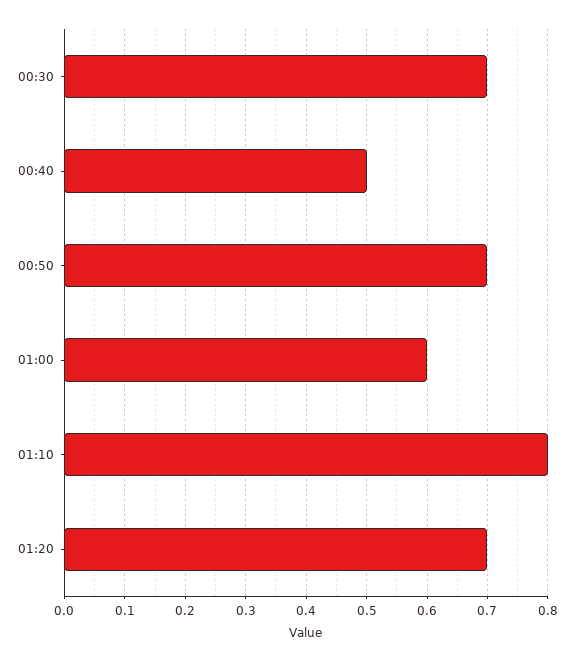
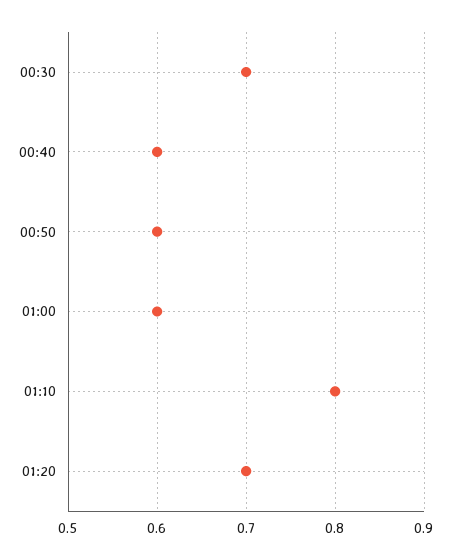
  {
    "00:30": 0.7,
-   "00:40": 0.5,
+   "00:40": 0.6,
-   "00:50": 0.7,
+   "00:50": 0.6,
    "01:00": 0.6,
    "01:10": 0.8,
    "01:20": 0.7
  }

